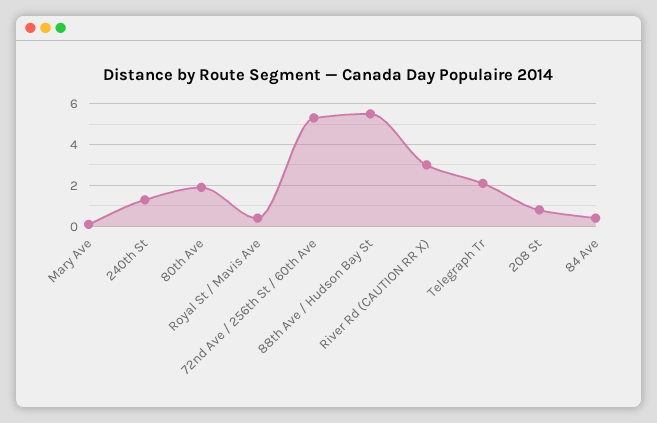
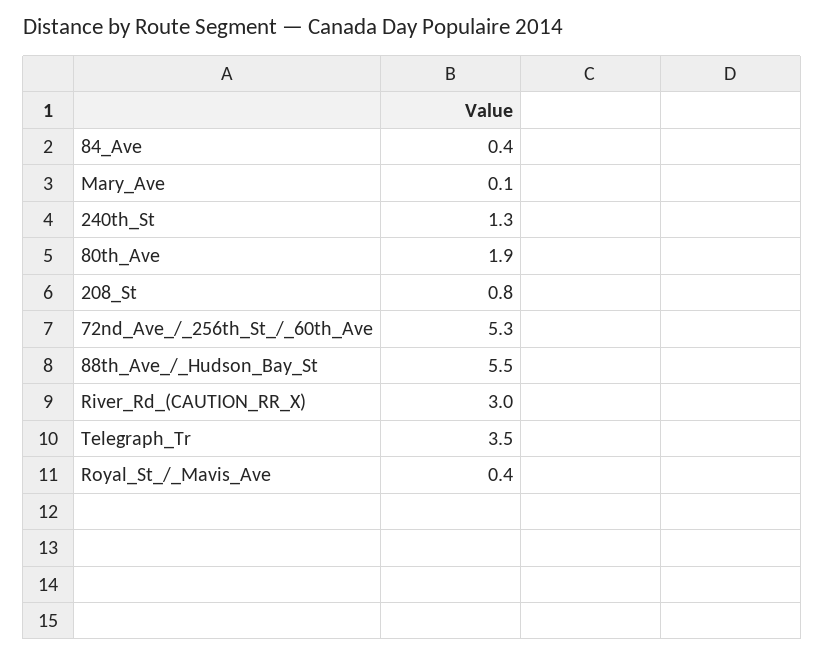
  {
    "Mary Ave": 0.1,
    "240th St": 1.3,
    "80th Ave": 1.9,
    "Royal St / Mavis Ave": 0.4,
    "72nd Ave / 256th St / 60th Ave": 5.3,
    "88th Ave / Hudson Bay St": 5.5,
    "River Rd (CAUTION RR X)": 3,
-   "Telegraph Tr": 2,
+   "Telegraph Tr": 3.5,
    "208 St": 0.8,
    "84 Ave": 0.4
  }

